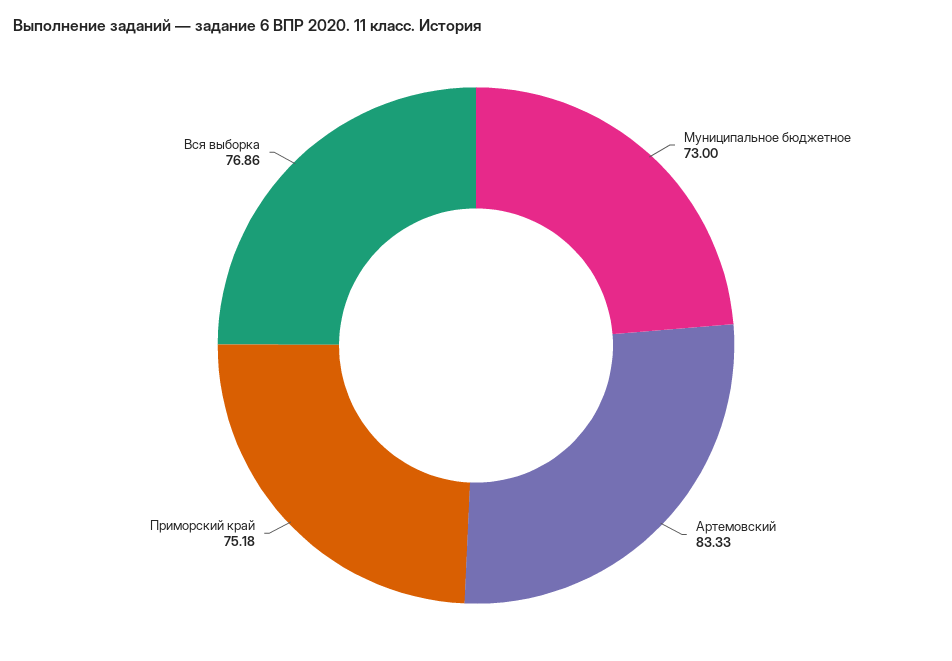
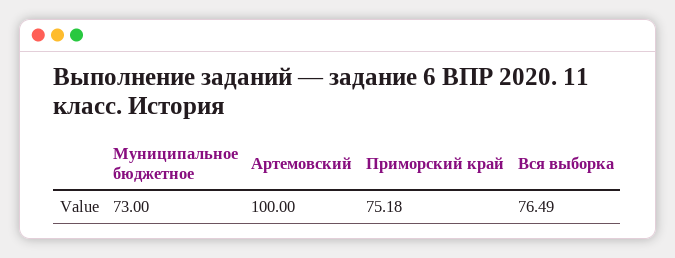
  {
    "Муниципальное бюджетное": 73,
-   "Артемовский": 83.33,
+   "Артемовский": 100,
    "Приморский край": 75.18,
-   "Вся выборка": 76.86
+   "Вся выборка": 76.49
  }

